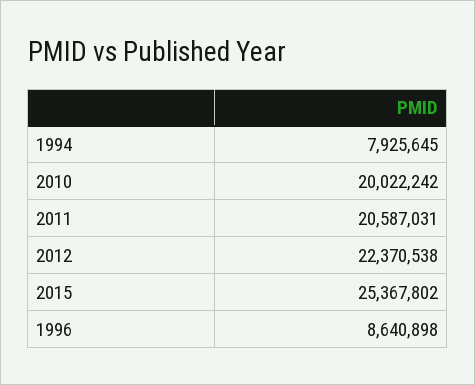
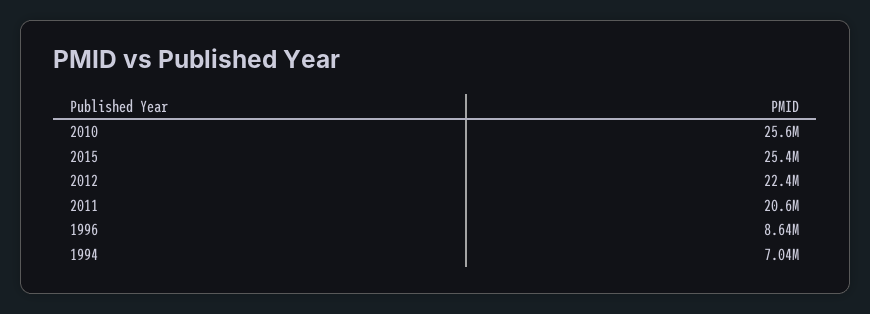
  {
-   "1994": 7925645,
+   "1994": 7040000,
-   "2010": 20022242,
+   "2010": 25600000,
    "2011": 20587031,
    "2012": 22370538,
    "2015": 25367802,
    "1996": 8640898
  }

